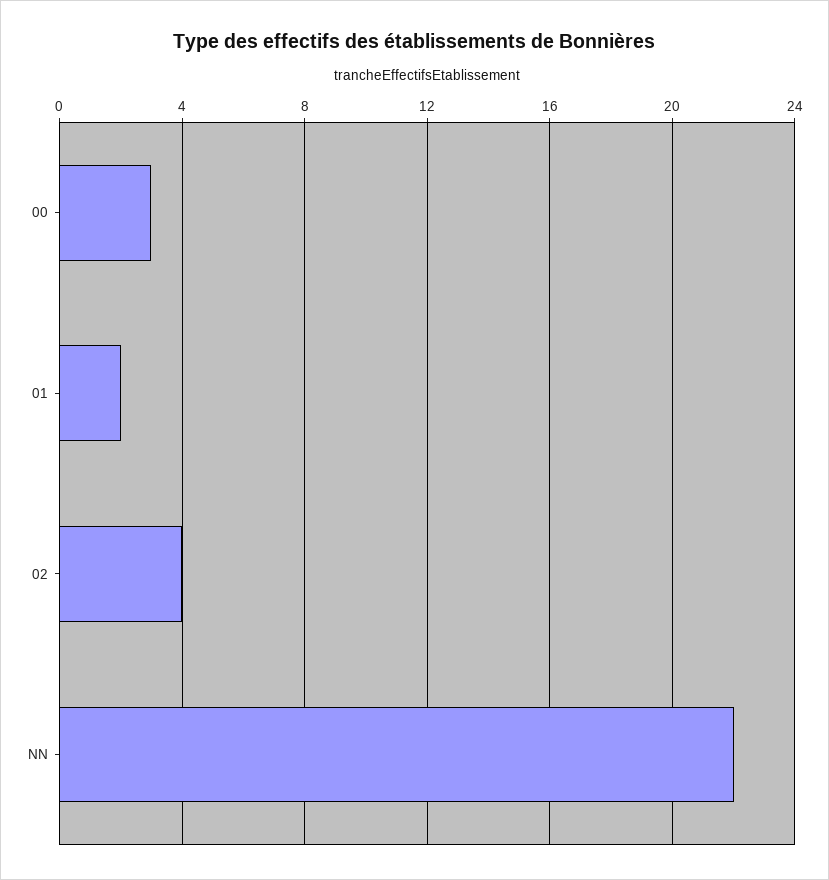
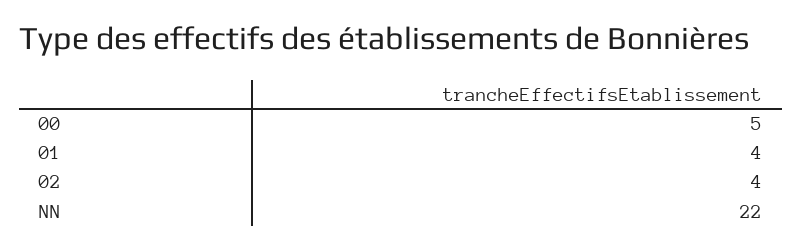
  {
-   "00": 3,
+   "00": 5,
-   "01": 2,
+   "01": 4,
    "02": 4,
    "NN": 22
  }

